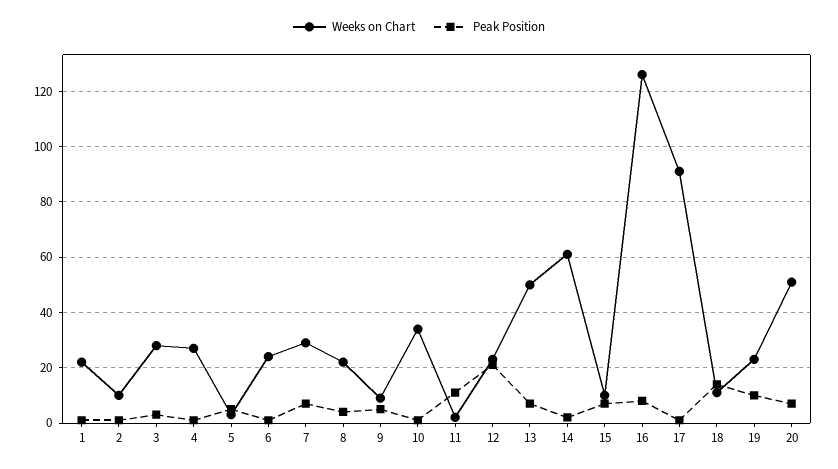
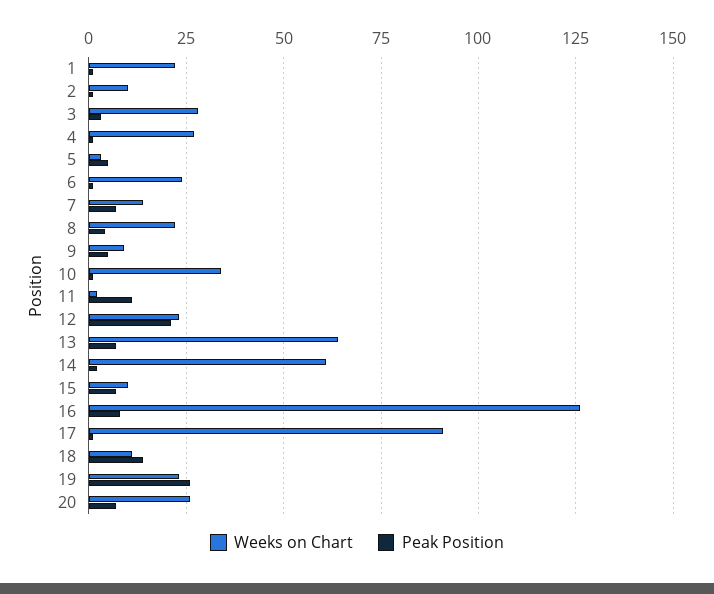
  {
    "Weeks on Chart": {
      "1": 20,
      "2": 10,
      "3": 30,
      "4": 25,
      "5": 5,
      "6": 25,
-     "7": 30,
+     "7": 15,
      "8": 20,
      "9": 10,
      "10": 35,
      "11": 0,
      "12": 25,
-     "13": 50,
+     "13": 65,
      "14": 60,
      "15": 10,
      "16": 125,
      "17": 90,
      "18": 10,
      "19": 25,
-     "20": 50
+     "20": 25
    },
    "Peak Position": {
      "1": 0,
      "2": 0,
      "3": 5,
      "4": 0,
      "5": 5,
      "6": 0,
      "7": 5,
      "8": 5,
      "9": 5,
      "10": 0,
      "11": 10,
      "12": 20,
      "13": 5,
      "14": 0,
      "15": 5,
      "16": 10,
      "17": 0,
      "18": 15,
-     "19": 10,
+     "19": 25,
      "20": 5
    }
  }

